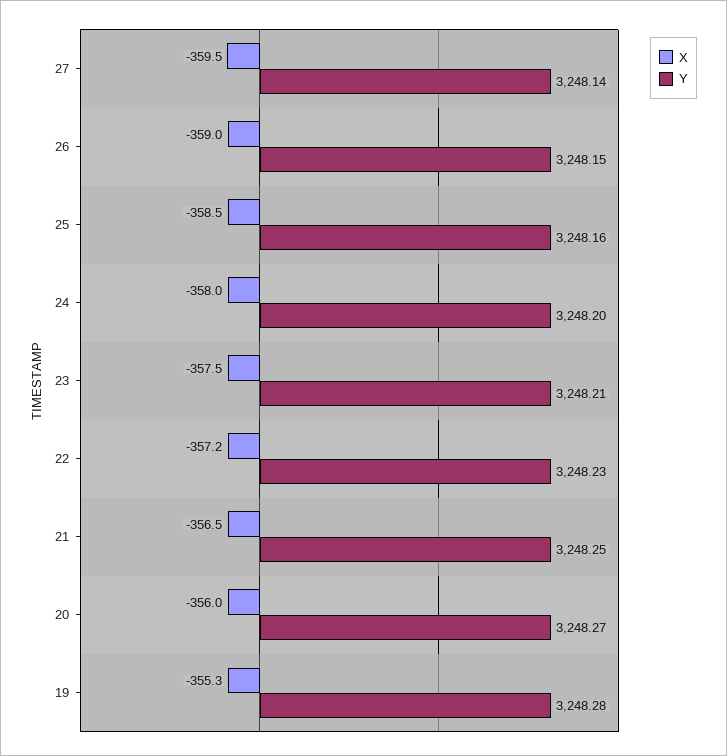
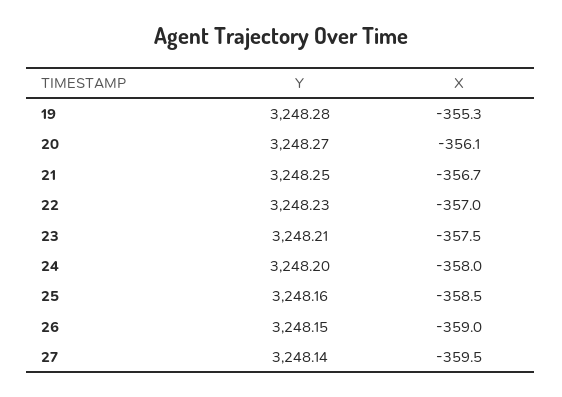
  {
    "X": {
      "27": -359.5,
      "26": -359,
      "25": -358.5,
      "24": -358,
      "23": -357.5,
-     "22": -357.2,
+     "22": -357,
-     "21": -356.5,
+     "21": -356.7,
-     "20": -356,
+     "20": -356.1,
      "19": -355.3
    },
    "Y": {
      "27": 3248.14,
      "26": 3248.15,
      "25": 3248.16,
      "24": 3248.2,
      "23": 3248.21,
      "22": 3248.23,
      "21": 3248.25,
      "20": 3248.27,
      "19": 3248.28
    }
  }

